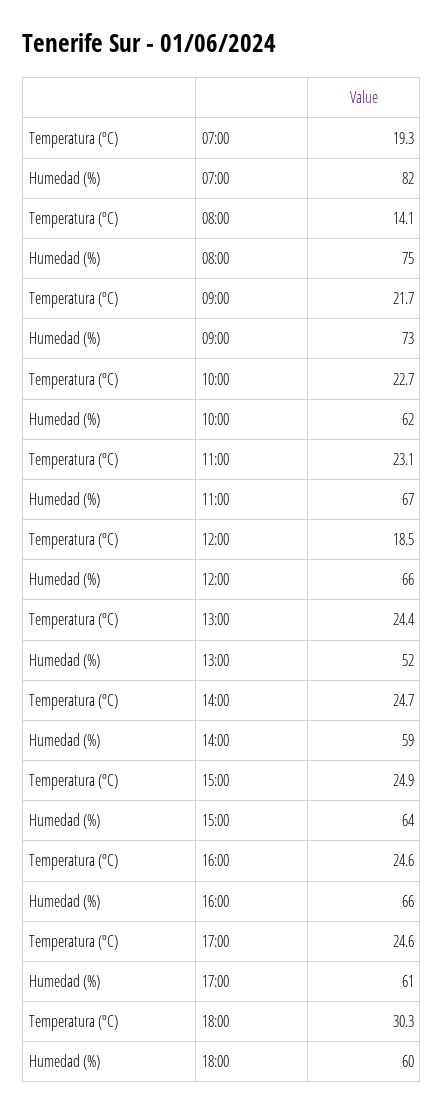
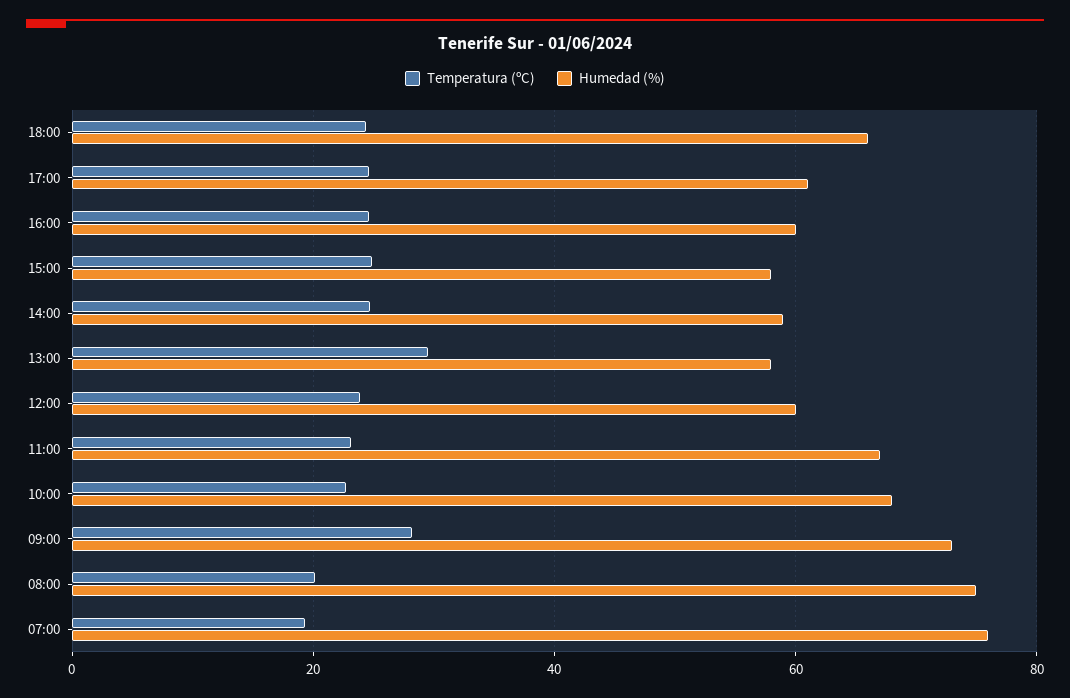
  {
    "Temperatura (ºC)": {
      "07:00": 19.3,
-     "08:00": 14.1,
+     "08:00": 20,
-     "09:00": 21.7,
+     "09:00": 28,
      "10:00": 22.7,
      "11:00": 23.1,
-     "12:00": 18.5,
+     "12:00": 24,
-     "13:00": 24.4,
+     "13:00": 30,
      "14:00": 24.7,
      "15:00": 24.9,
      "16:00": 24.6,
      "17:00": 24.6,
-     "18:00": 30.3
+     "18:00": 24
    },
    "Humedad (%)": {
-     "07:00": 82,
+     "07:00": 76,
      "08:00": 75,
      "09:00": 73,
-     "10:00": 62,
+     "10:00": 68,
      "11:00": 67,
-     "12:00": 66,
+     "12:00": 60,
-     "13:00": 52,
+     "13:00": 58,
      "14:00": 59,
-     "15:00": 64,
+     "15:00": 58,
-     "16:00": 66,
+     "16:00": 60,
      "17:00": 61,
-     "18:00": 60
+     "18:00": 66
    }
  }

